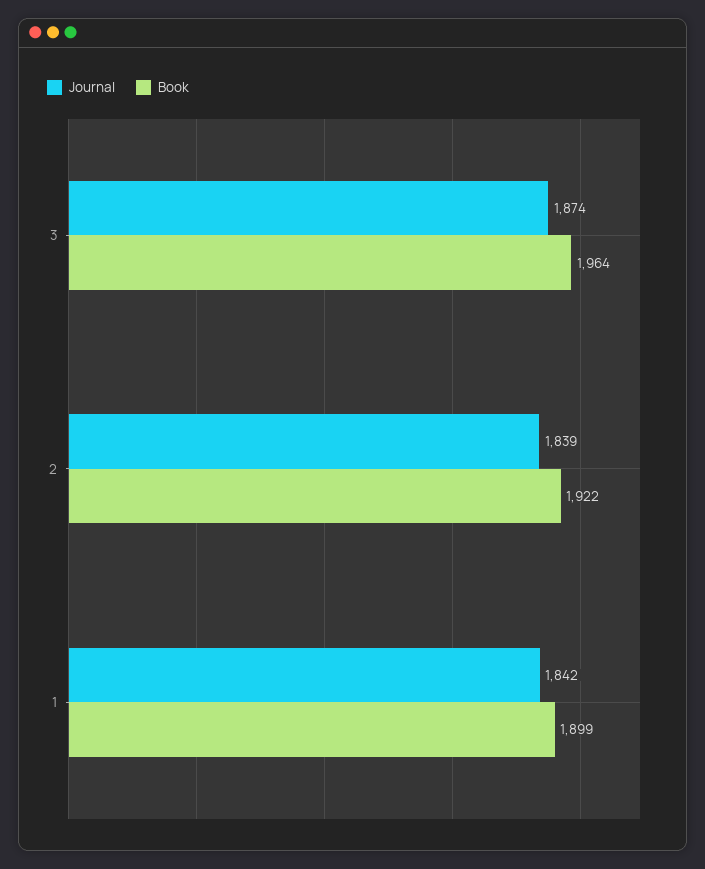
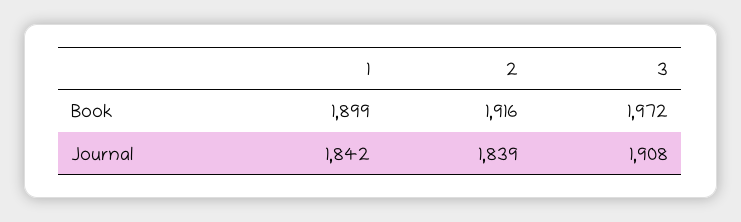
  {
    "Journal": {
-     "3": 1874,
+     "3": 1908,
      "2": 1839,
      "1": 1842
    },
    "Book": {
-     "3": 1964,
+     "3": 1972,
-     "2": 1922,
+     "2": 1916,
      "1": 1899
    }
  }

